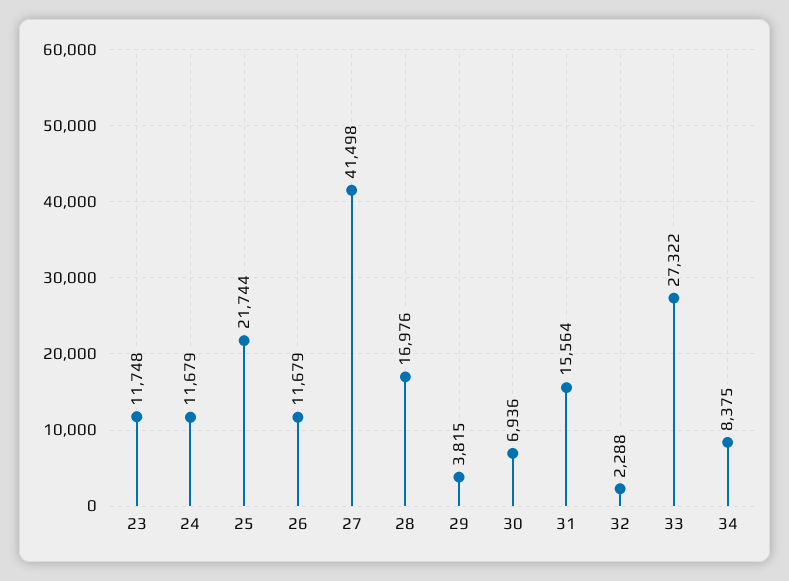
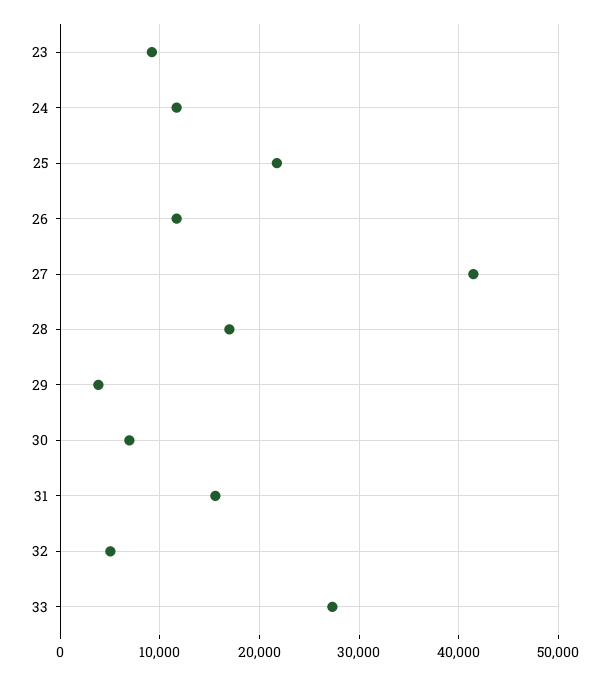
  {
-   "23": 11748,
+   "23": 9000,
    "24": 11679,
    "25": 21744,
    "26": 11679,
    "27": 41498,
    "28": 16976,
    "29": 3815,
    "30": 6936,
    "31": 15564,
-   "32": 2288,
+   "32": 5000,
-   "33": 27322,
+   "33": 27322
-   "34": 8375
  }

